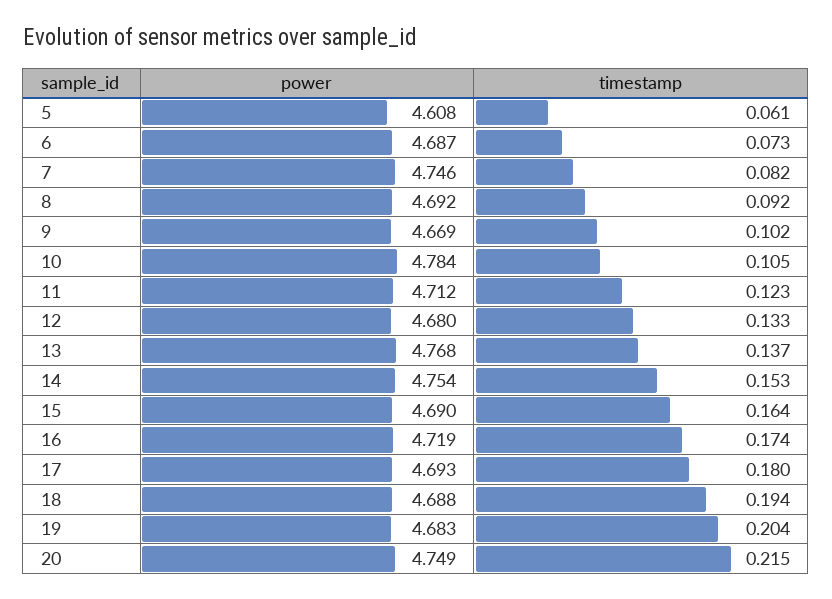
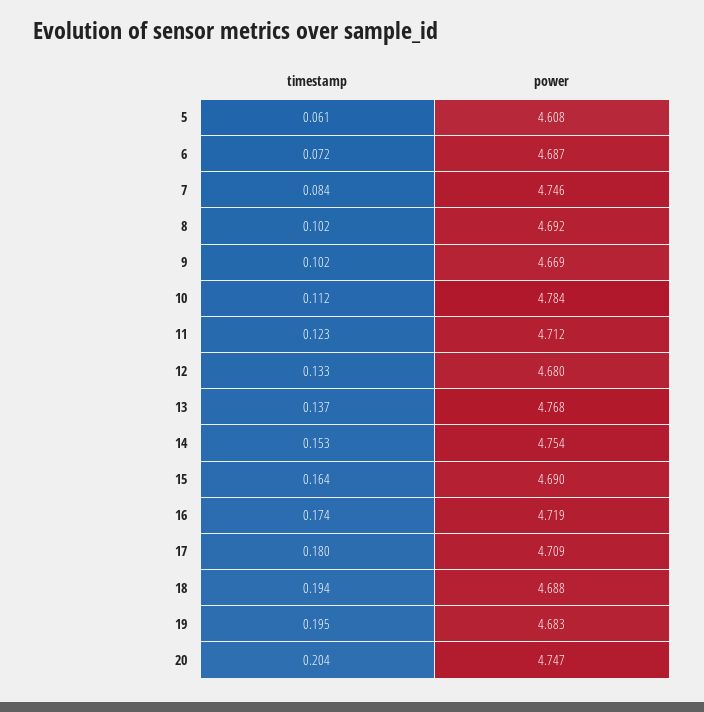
  {
    "power": {
      "5": 4.608,
      "6": 4.687,
      "7": 4.746,
      "8": 4.692,
      "9": 4.669,
      "10": 4.784,
      "11": 4.712,
      "12": 4.68,
      "13": 4.768,
      "14": 4.754,
      "15": 4.69,
      "16": 4.719,
-     "17": 4.693,
+     "17": 4.709,
      "18": 4.688,
      "19": 4.683,
-     "20": 4.749
+     "20": 4.747
    },
    "timestamp": {
      "5": 0.061,
-     "6": 0.073,
+     "6": 0.072,
-     "7": 0.082,
+     "7": 0.084,
-     "8": 0.092,
+     "8": 0.102,
      "9": 0.102,
-     "10": 0.105,
+     "10": 0.112,
      "11": 0.123,
      "12": 0.133,
      "13": 0.137,
      "14": 0.153,
      "15": 0.164,
      "16": 0.174,
      "17": 0.18,
      "18": 0.194,
-     "19": 0.204,
+     "19": 0.195,
-     "20": 0.215
+     "20": 0.204
    }
  }

